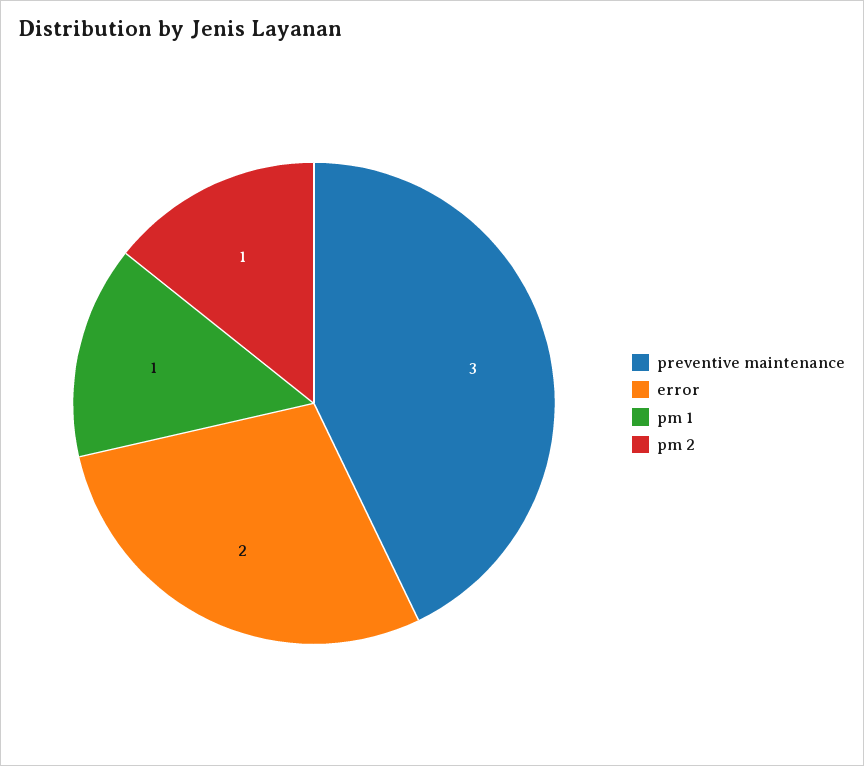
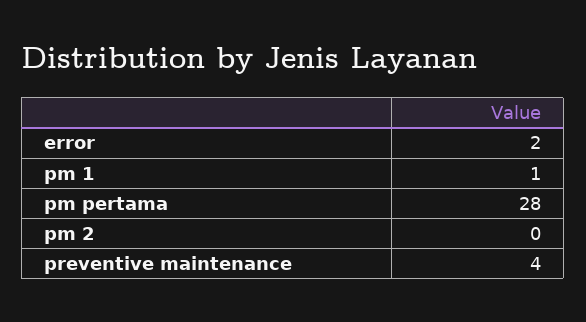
  {
-   "preventive maintenance": 3,
+   "preventive maintenance": 4,
    "error": 2,
    "pm 1": 1,
-   "pm 2": 1
+   "pm 2": 0,
+   "pm pertama": 28
  }

